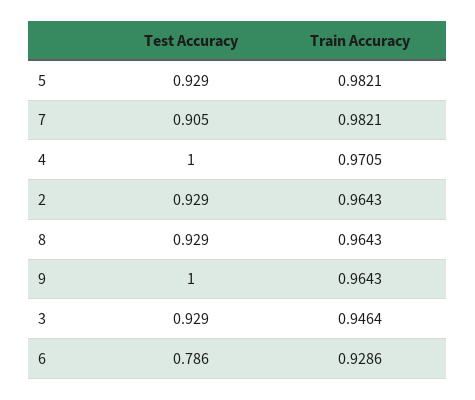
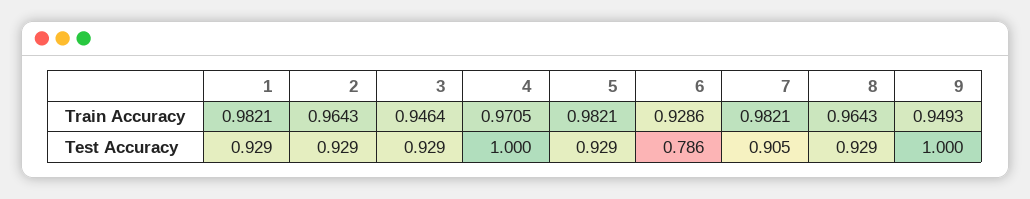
  {
    "Test Accuracy": {
      "5": 0.929,
      "7": 0.905,
      "4": 1,
      "2": 0.929,
      "8": 0.929,
      "9": 1,
      "3": 0.929,
-     "6": 0.786
+     "6": 0.786,
+     "1": 0.929
    },
    "Train Accuracy": {
      "5": 0.9821,
      "7": 0.9821,
      "4": 0.9705,
      "2": 0.9643,
      "8": 0.9643,
-     "9": 0.9643,
+     "9": 0.9493,
      "3": 0.9464,
-     "6": 0.9286
+     "6": 0.9286,
+     "1": 0.9821
    }
  }

